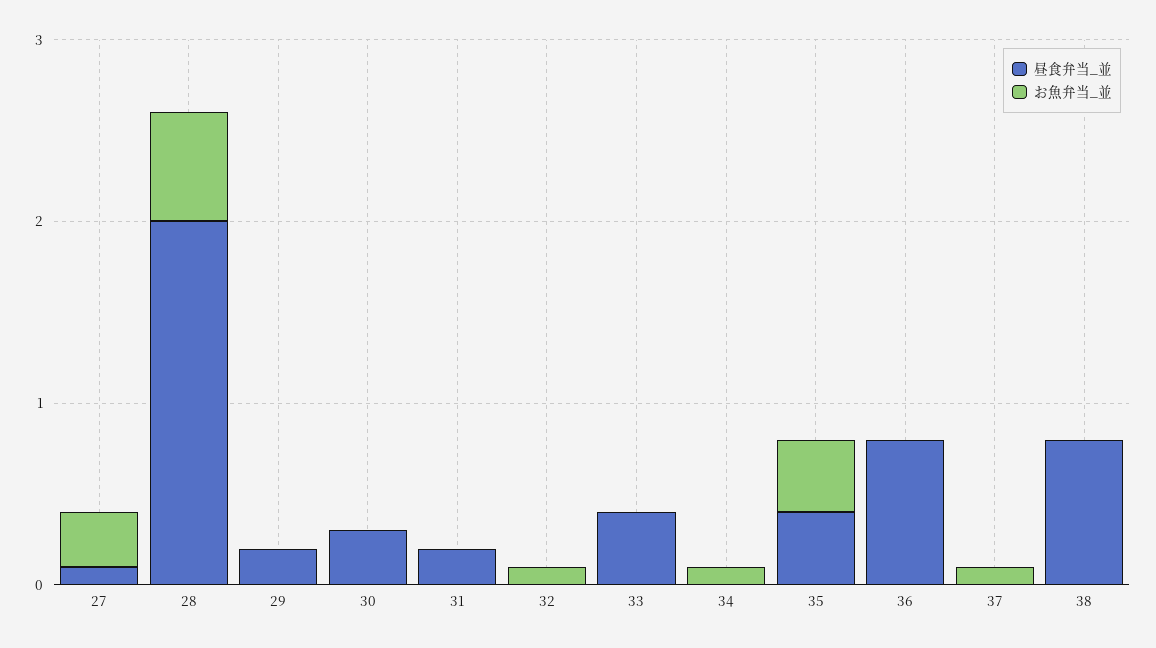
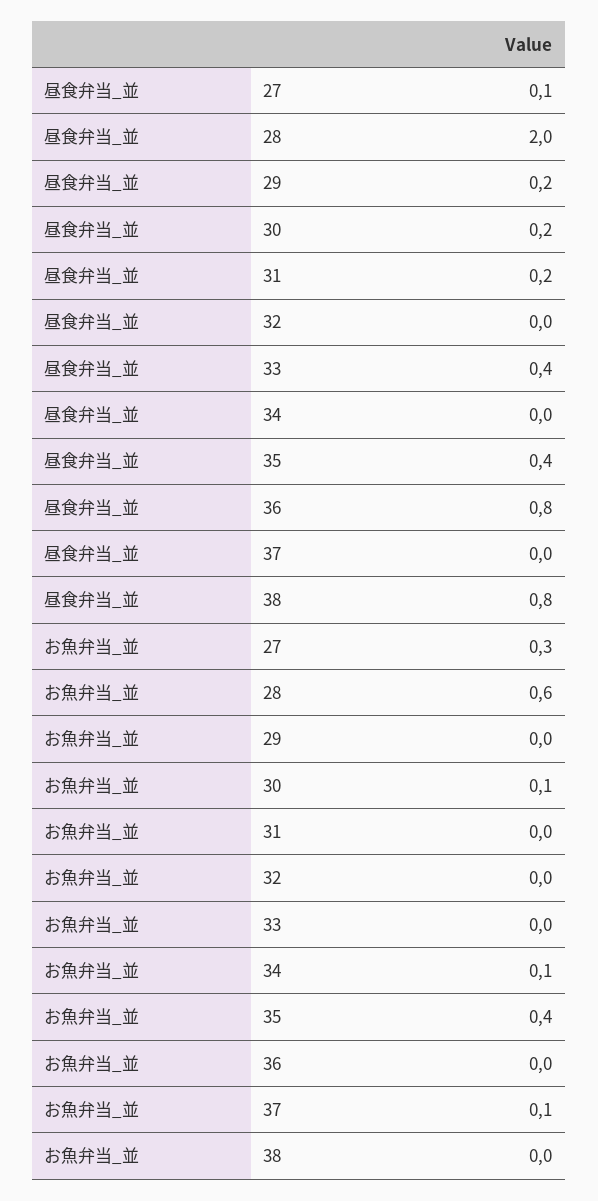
  {
    "昼食弁当_並": {
      "27": 0.1,
      "28": 2,
      "29": 0.2,
-     "30": 0.3,
+     "30": 0.2,
      "31": 0.2,
      "32": 0,
      "33": 0.4,
      "34": 0,
      "35": 0.4,
      "36": 0.8,
      "37": 0,
      "38": 0.8
    },
    "お魚弁当_並": {
      "27": 0.3,
      "28": 0.6,
      "29": 0,
-     "30": 0,
+     "30": 0.1,
      "31": 0,
-     "32": 0.1,
+     "32": 0,
      "33": 0,
      "34": 0.1,
      "35": 0.4,
      "36": 0,
      "37": 0.1,
      "38": 0
    }
  }

